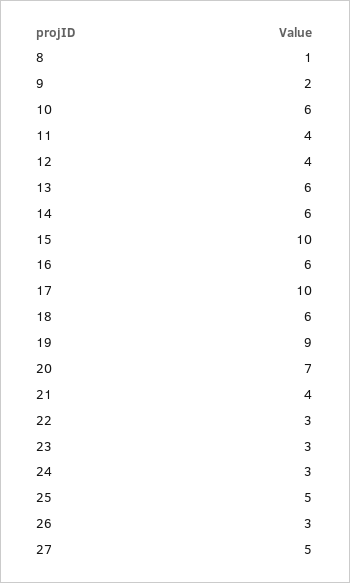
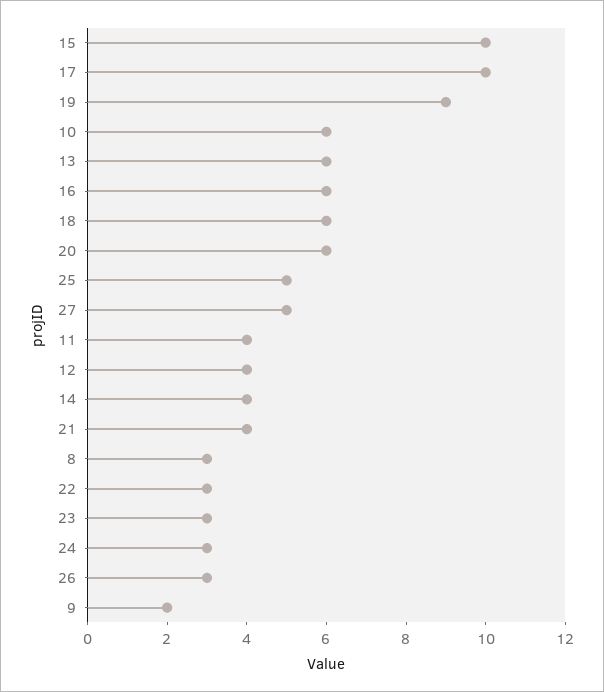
  {
-   "8": 1,
+   "8": 3,
    "9": 2,
    "10": 6,
    "11": 4,
    "12": 4,
    "13": 6,
-   "14": 6,
+   "14": 4,
    "15": 10,
    "16": 6,
    "17": 10,
    "18": 6,
    "19": 9,
-   "20": 7,
+   "20": 6,
    "21": 4,
    "22": 3,
    "23": 3,
    "24": 3,
    "25": 5,
    "26": 3,
    "27": 5
  }

